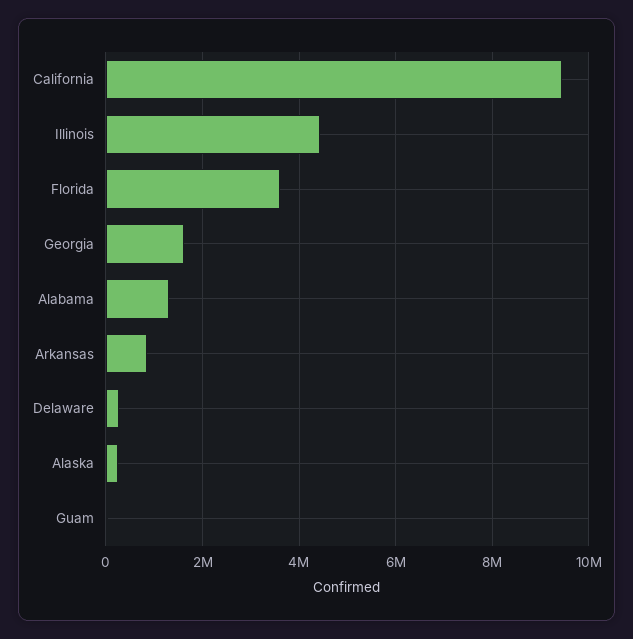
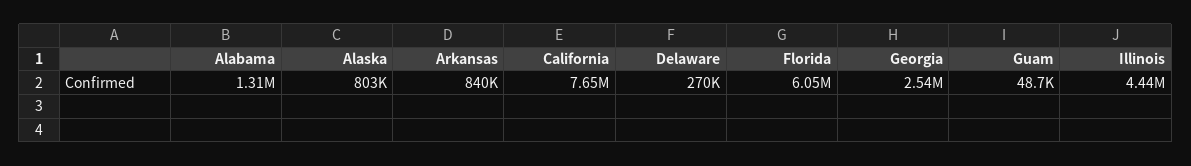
  {
-   "California": 9400000,
+   "California": 7650000,
    "Illinois": 4440000,
-   "Florida": 3600000,
+   "Florida": 6050000,
-   "Georgia": 1600000,
+   "Georgia": 2540000,
    "Alabama": 1310000,
    "Arkansas": 840000,
    "Delaware": 270000,
-   "Alaska": 200000,
+   "Alaska": 803000,
    "Guam": 48700
  }

